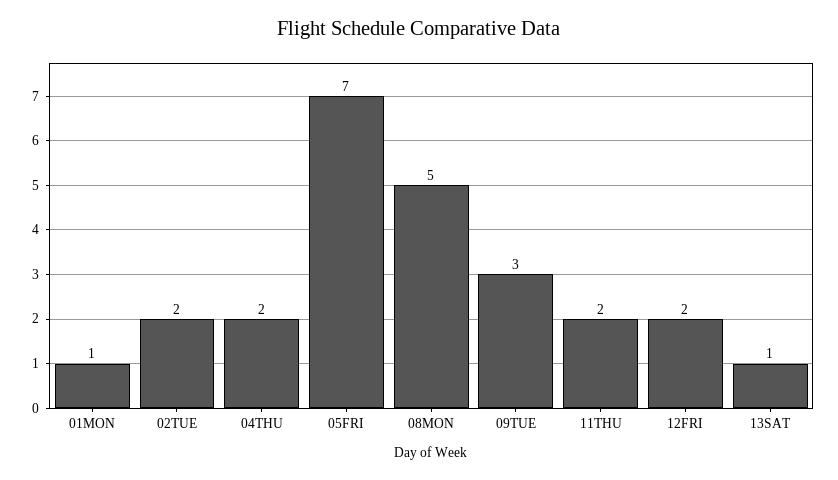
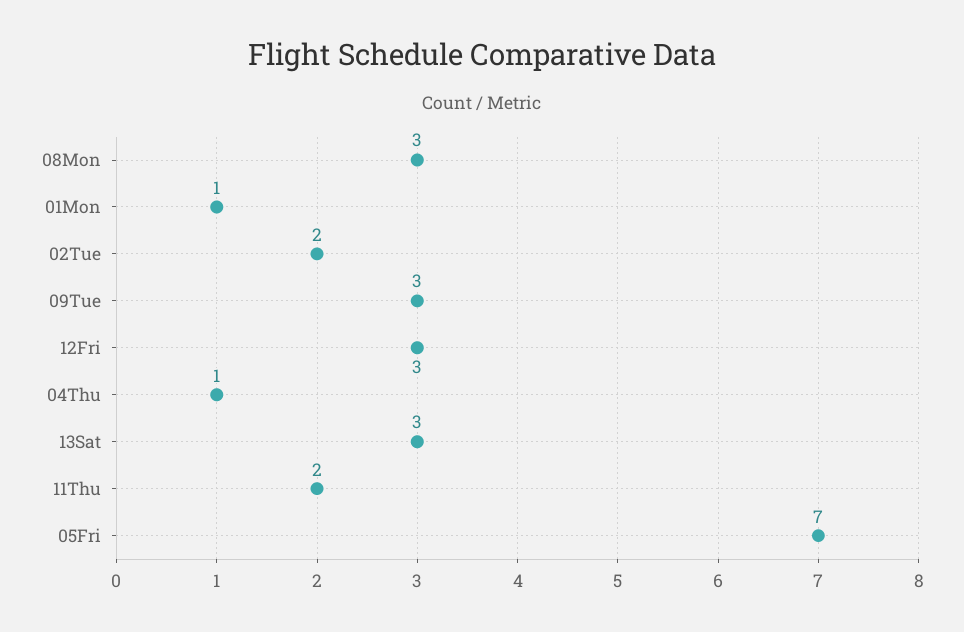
  {
    "01MON": 1,
    "02TUE": 2,
-   "04THU": 2,
+   "04THU": 1,
    "05FRI": 7,
-   "08MON": 5,
+   "08MON": 3,
    "09TUE": 3,
    "11THU": 2,
-   "12FRI": 2,
+   "12FRI": 3,
-   "13SAT": 1
+   "13SAT": 3
  }

